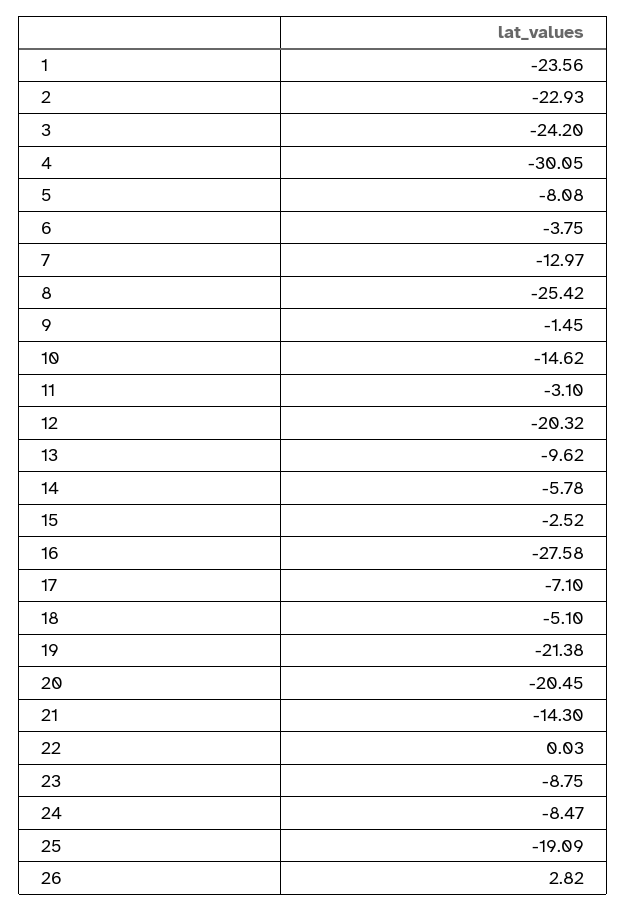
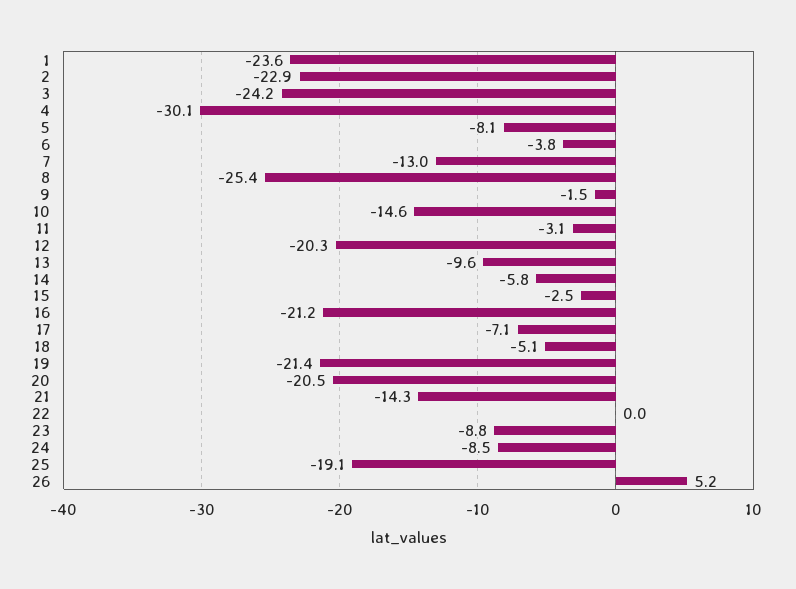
  {
    "1": -23.56,
    "2": -22.93,
    "3": -24.2,
    "4": -30.05,
    "5": -8.08,
    "6": -3.75,
    "7": -12.97,
    "8": -25.42,
    "9": -1.45,
    "10": -14.62,
    "11": -3.1,
    "12": -20.32,
    "13": -9.62,
    "14": -5.78,
    "15": -2.52,
-   "16": -27.58,
+   "16": -21.2,
    "17": -7.1,
    "18": -5.1,
    "19": -21.38,
    "20": -20.45,
    "21": -14.3,
    "22": 0.03,
    "23": -8.75,
    "24": -8.47,
    "25": -19.09,
-   "26": 2.82
+   "26": 5.2
  }

